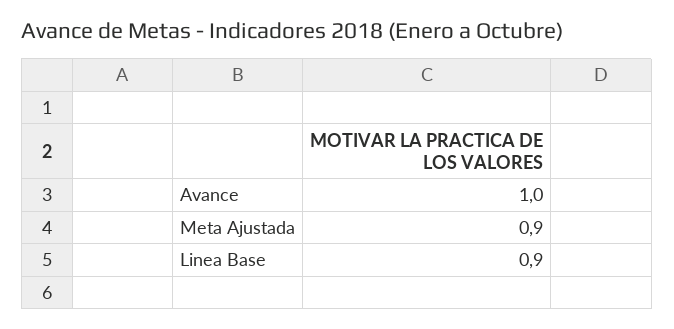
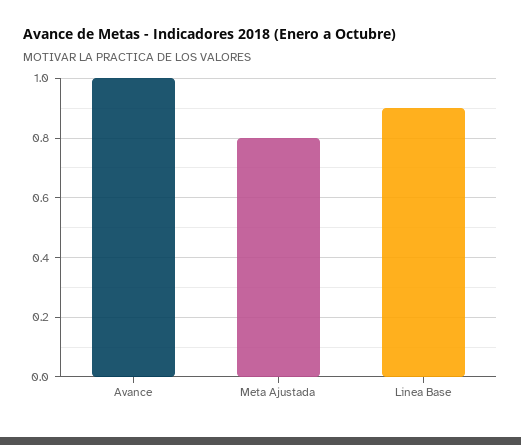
  {
    "Avance": 1,
-   "Meta Ajustada": 0.9,
+   "Meta Ajustada": 0.8,
    "Linea Base": 0.9
  }

